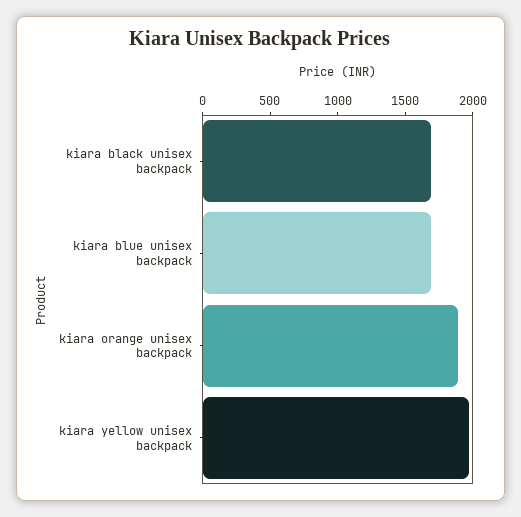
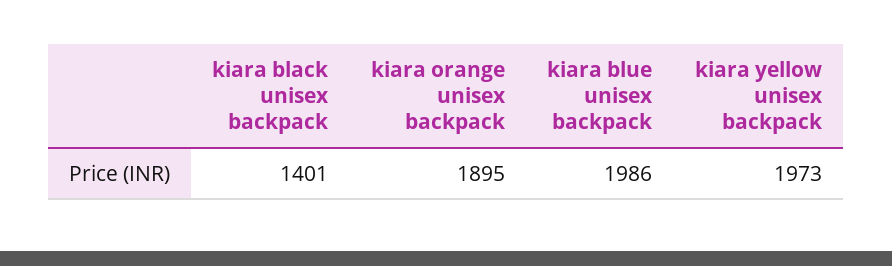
  {
-   "kiara black unisex backpack": 1700,
+   "kiara black unisex backpack": 1401,
-   "kiara blue unisex backpack": 1700,
+   "kiara blue unisex backpack": 1986,
    "kiara orange unisex backpack": 1895,
    "kiara yellow unisex backpack": 1973
  }

